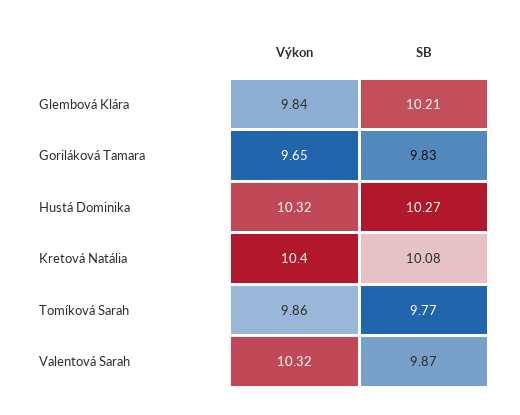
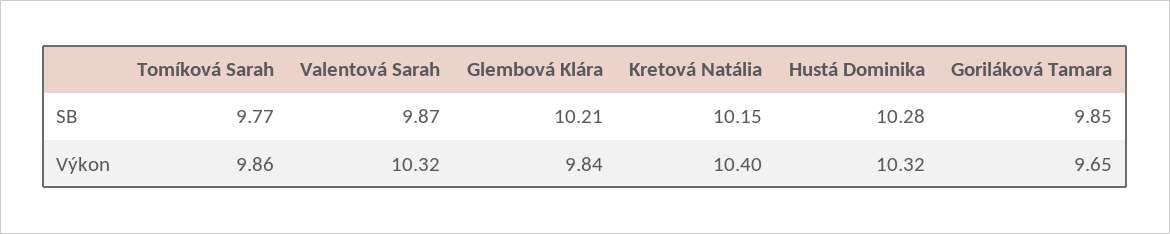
  {
    "Výkon": {
      "Glembová Klára": 9.84,
      "Goriláková Tamara": 9.65,
      "Hustá Dominika": 10.32,
      "Kretová Natália": 10.4,
      "Tomíková Sarah": 9.86,
      "Valentová Sarah": 10.32
    },
    "SB": {
      "Glembová Klára": 10.21,
-     "Goriláková Tamara": 9.83,
+     "Goriláková Tamara": 9.85,
-     "Hustá Dominika": 10.27,
+     "Hustá Dominika": 10.28,
-     "Kretová Natália": 10.08,
+     "Kretová Natália": 10.15,
      "Tomíková Sarah": 9.77,
      "Valentová Sarah": 9.87
    }
  }

